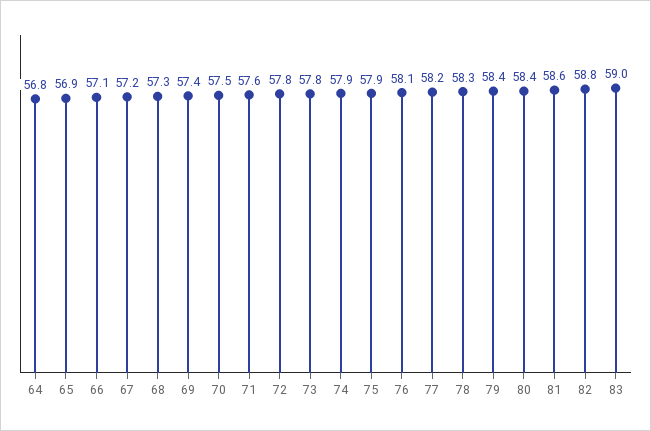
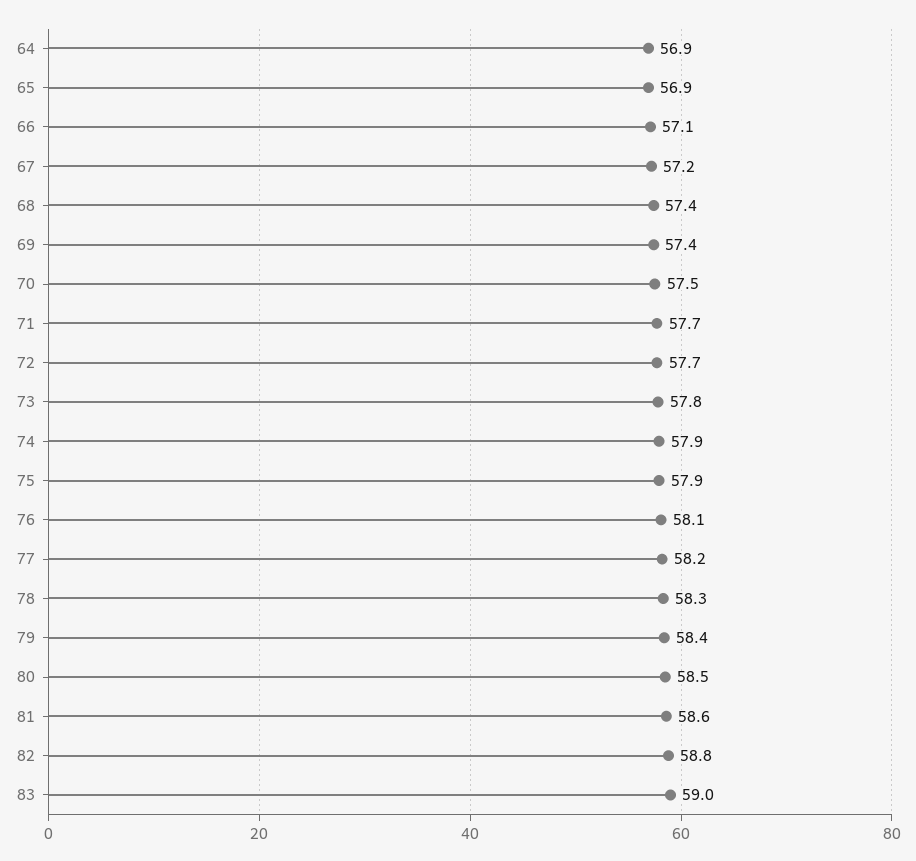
  {
-   "64": 56.8,
+   "64": 56.9,
    "65": 56.9,
    "66": 57.1,
    "67": 57.2,
-   "68": 57.3,
+   "68": 57.4,
    "69": 57.4,
    "70": 57.5,
-   "71": 57.6,
+   "71": 57.7,
-   "72": 57.8,
+   "72": 57.7,
    "73": 57.8,
    "74": 57.9,
    "75": 57.9,
    "76": 58.1,
    "77": 58.2,
    "78": 58.3,
    "79": 58.4,
-   "80": 58.4,
+   "80": 58.5,
    "81": 58.6,
    "82": 58.8,
    "83": 59
  }

